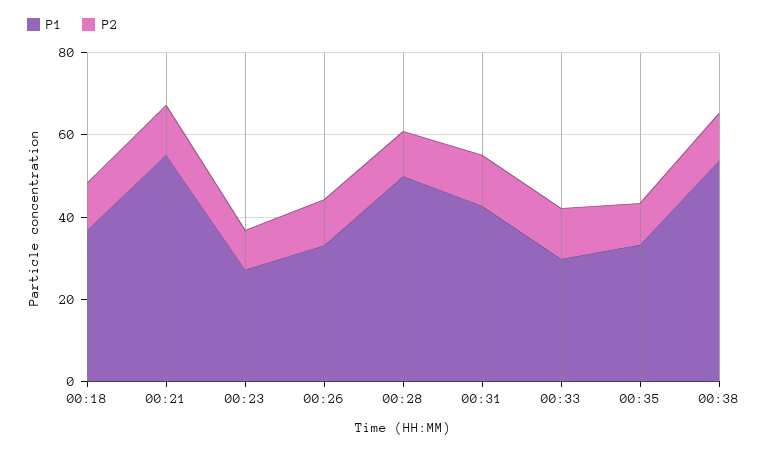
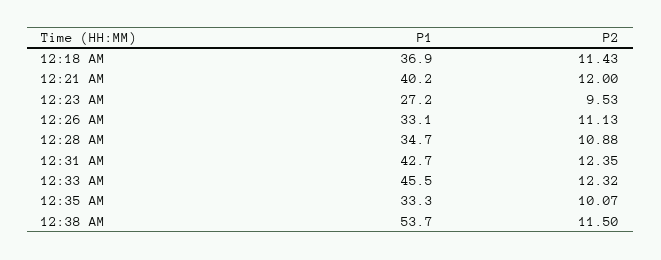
  {
    "P1": {
      "00:18": 36.9,
-     "00:21": 55,
+     "00:21": 40.2,
      "00:23": 27.2,
      "00:26": 33.1,
-     "00:28": 50,
+     "00:28": 34.7,
      "00:31": 42.7,
-     "00:33": 30,
+     "00:33": 45.5,
      "00:35": 33.3,
      "00:38": 53.7
    },
    "P2": {
      "00:18": 11.43,
      "00:21": 12,
      "00:23": 9.53,
      "00:26": 11.13,
      "00:28": 10.88,
      "00:31": 12.35,
      "00:33": 12.32,
      "00:35": 10.07,
      "00:38": 11.5
    }
  }

